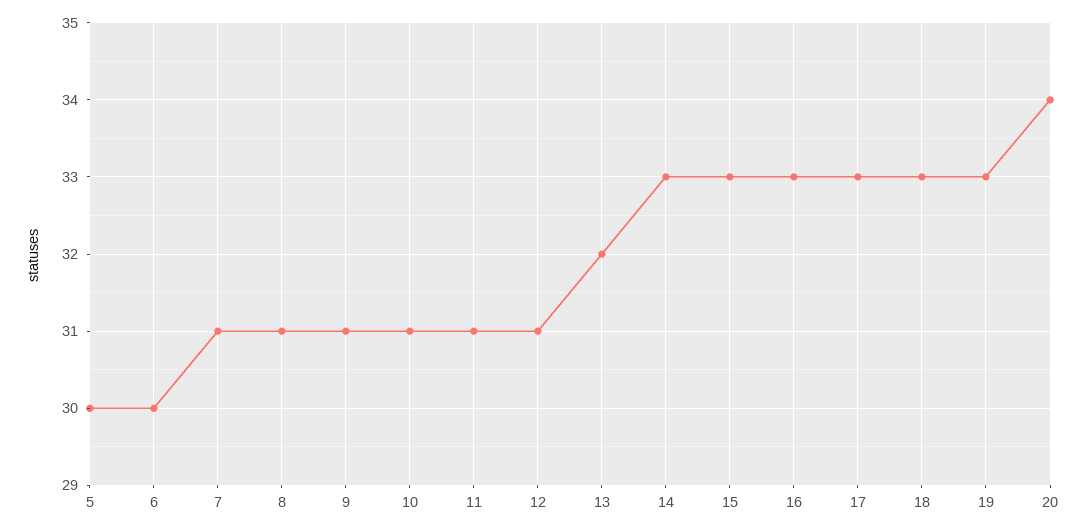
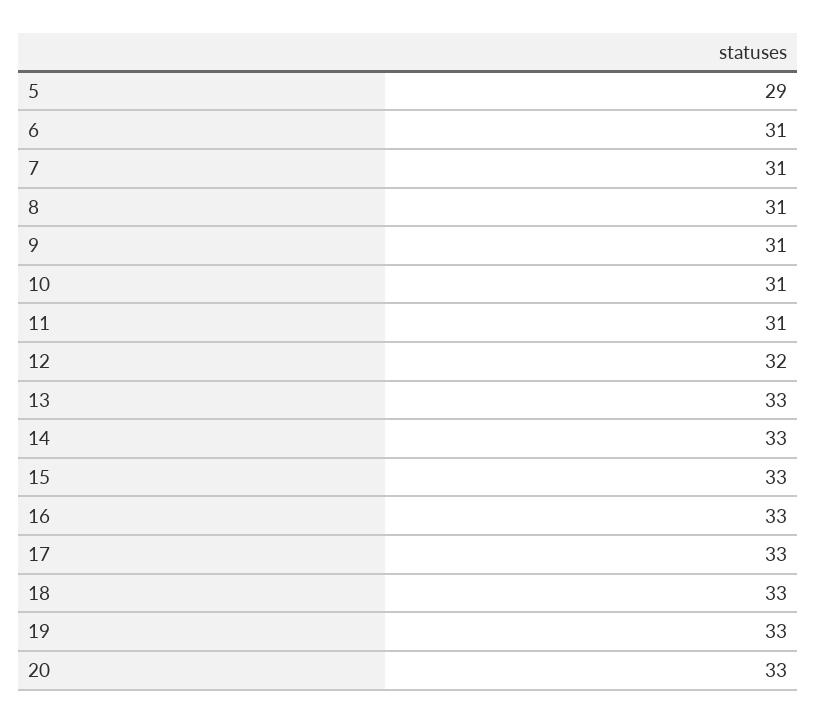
  {
-   "5": 30,
+   "5": 29,
-   "6": 30,
+   "6": 31,
    "7": 31,
    "8": 31,
    "9": 31,
    "10": 31,
    "11": 31,
-   "12": 31,
+   "12": 32,
-   "13": 32,
+   "13": 33,
    "14": 33,
    "15": 33,
    "16": 33,
    "17": 33,
    "18": 33,
    "19": 33,
-   "20": 34
+   "20": 33
  }

